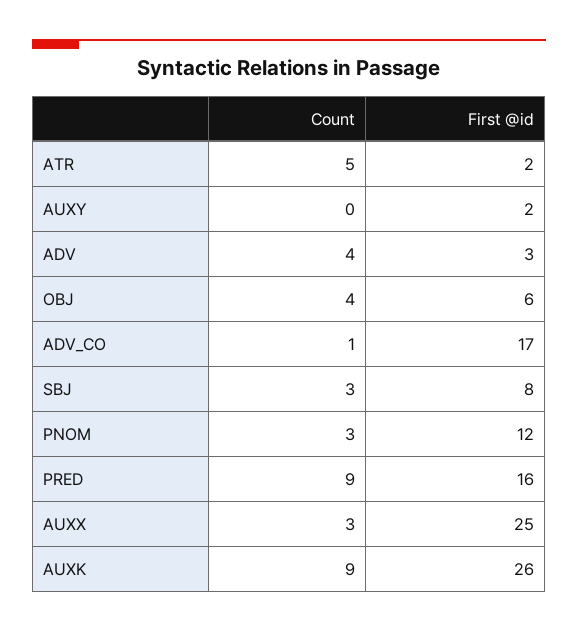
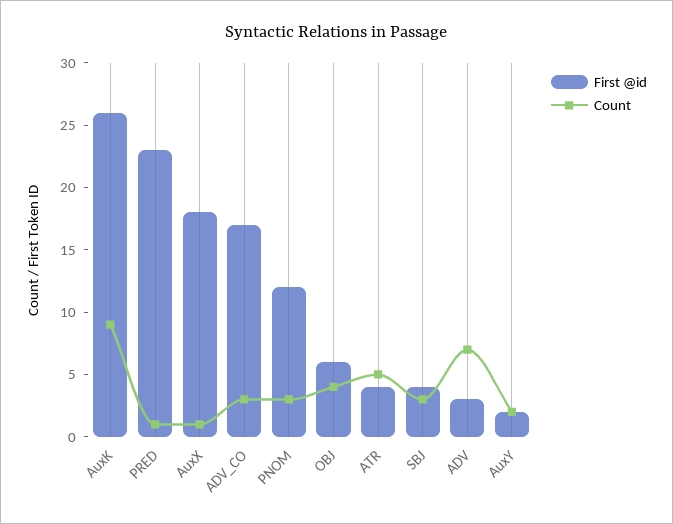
  {
    "Count": {
      "ATR": 5,
-     "AUXY": 0,
+     "AUXY": 2,
-     "ADV": 4,
+     "ADV": 7,
      "OBJ": 4,
-     "ADV_CO": 1,
+     "ADV_CO": 3,
      "SBJ": 3,
      "PNOM": 3,
-     "PRED": 9,
+     "PRED": 1,
-     "AUXX": 3,
+     "AUXX": 1,
      "AUXK": 9
    },
    "First @id": {
-     "ATR": 2,
+     "ATR": 4,
      "AUXY": 2,
      "ADV": 3,
      "OBJ": 6,
      "ADV_CO": 17,
-     "SBJ": 8,
+     "SBJ": 4,
      "PNOM": 12,
-     "PRED": 16,
+     "PRED": 23,
-     "AUXX": 25,
+     "AUXX": 18,
      "AUXK": 26
    }
  }

